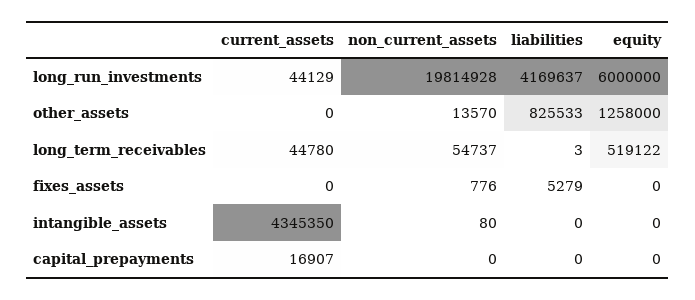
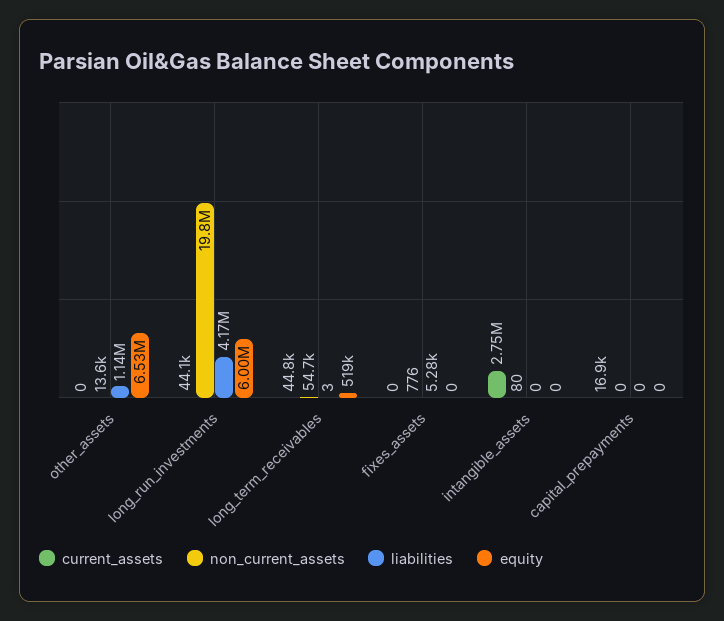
  {
    "current_assets": {
      "long_run_investments": 44129,
      "other_assets": 0,
      "long_term_receivables": 44780,
      "fixes_assets": 0,
-     "intangible_assets": 4345350,
+     "intangible_assets": 2750000,
      "capital_prepayments": 16907
    },
    "non_current_assets": {
      "long_run_investments": 19814928,
      "other_assets": 13570,
      "long_term_receivables": 54737,
      "fixes_assets": 776,
      "intangible_assets": 80,
      "capital_prepayments": 0
    },
    "liabilities": {
      "long_run_investments": 4169637,
-     "other_assets": 825533,
+     "other_assets": 1140000,
      "long_term_receivables": 3,
      "fixes_assets": 5279,
      "intangible_assets": 0,
      "capital_prepayments": 0
    },
    "equity": {
      "long_run_investments": 6000000,
-     "other_assets": 1258000,
+     "other_assets": 6530000,
      "long_term_receivables": 519122,
      "fixes_assets": 0,
      "intangible_assets": 0,
      "capital_prepayments": 0
    }
  }

